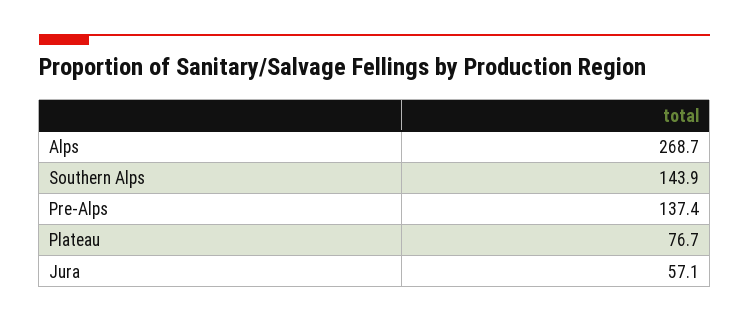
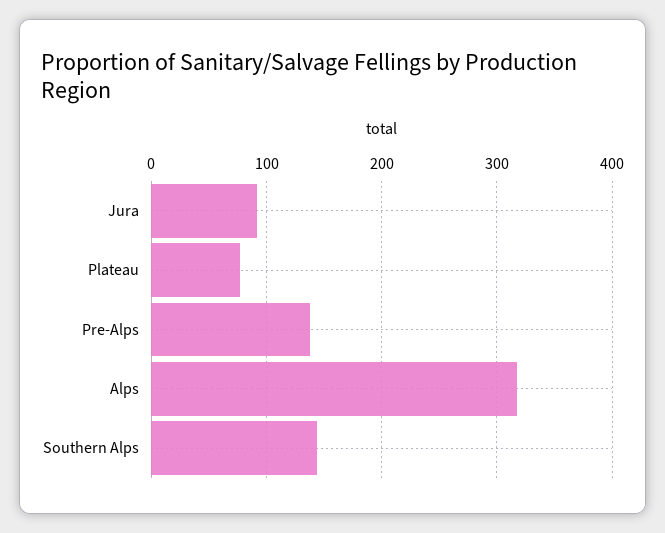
  {
-   "Alps": 268.7,
+   "Alps": 320,
    "Southern Alps": 143.9,
    "Pre-Alps": 137.4,
    "Plateau": 76.7,
-   "Jura": 57.1
+   "Jura": 90
  }

